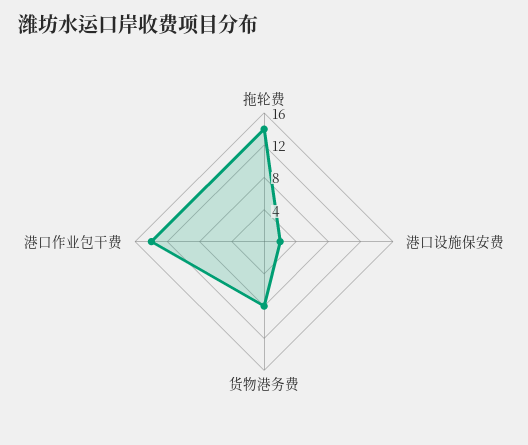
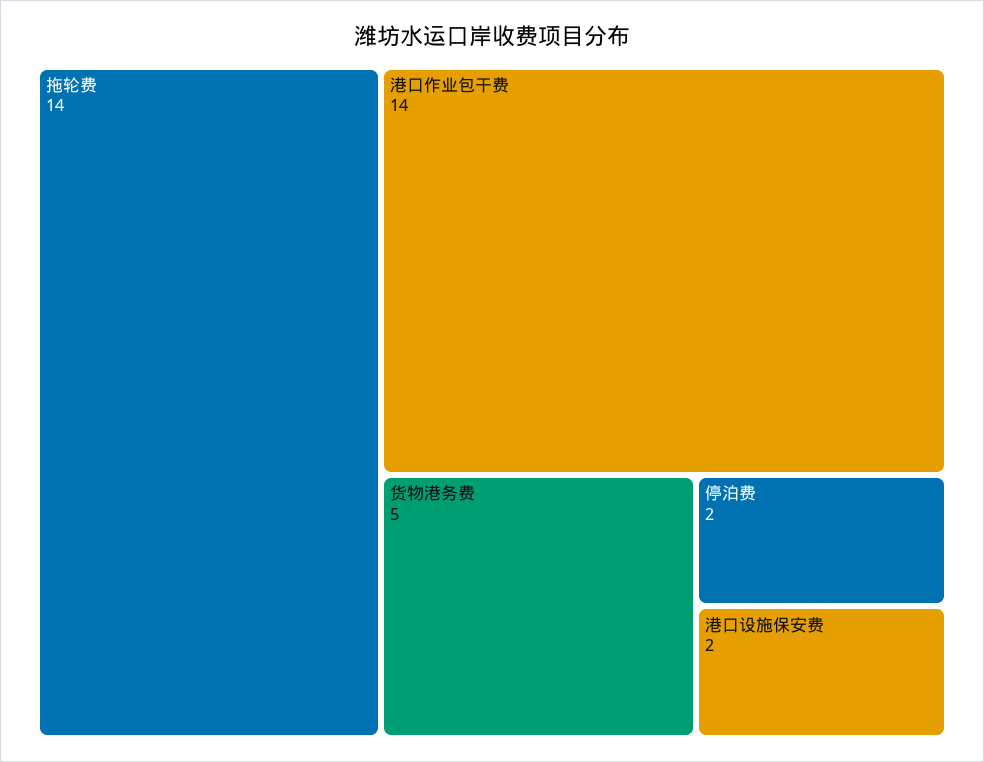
  {
    "拖轮费": 14,
    "港口设施保安费": 2,
-   "货物港务费": 8,
+   "货物港务费": 5,
-   "港口作业包干费": 14
+   "港口作业包干费": 14,
+   "停泊费": 2
  }

